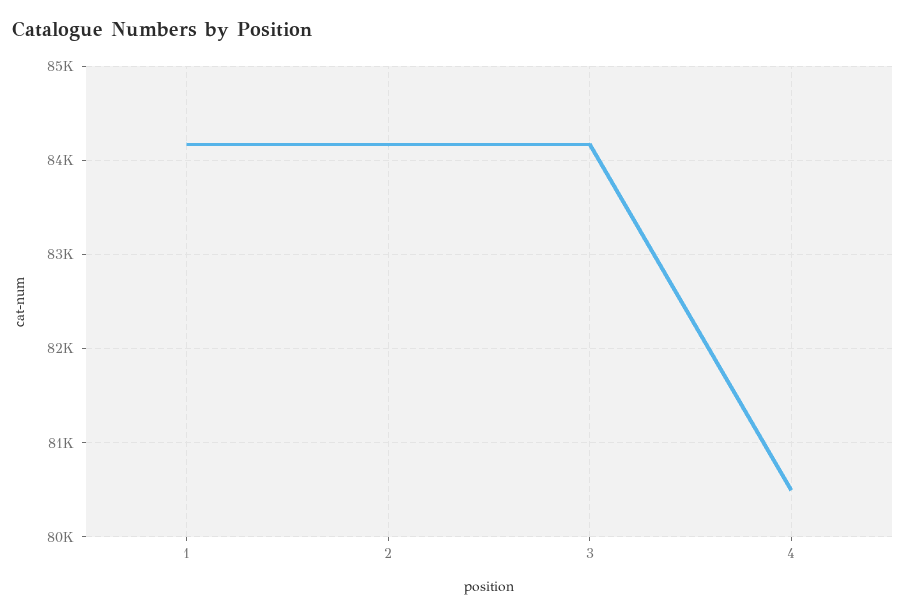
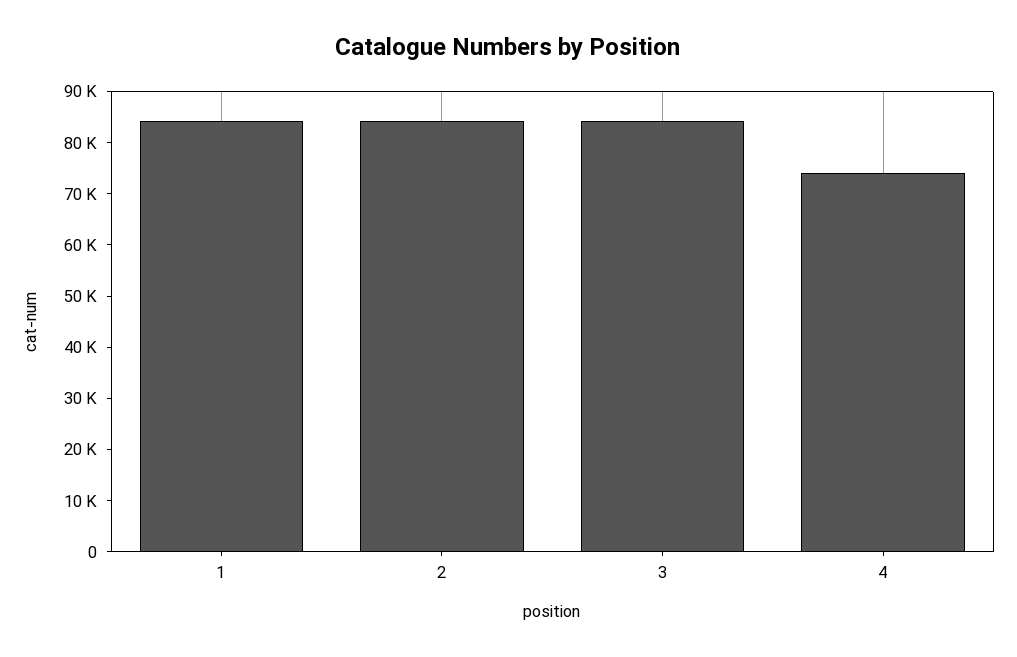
  {
    "1": 84200,
    "2": 84200,
    "3": 84200,
-   "4": 80500
+   "4": 74000
  }

